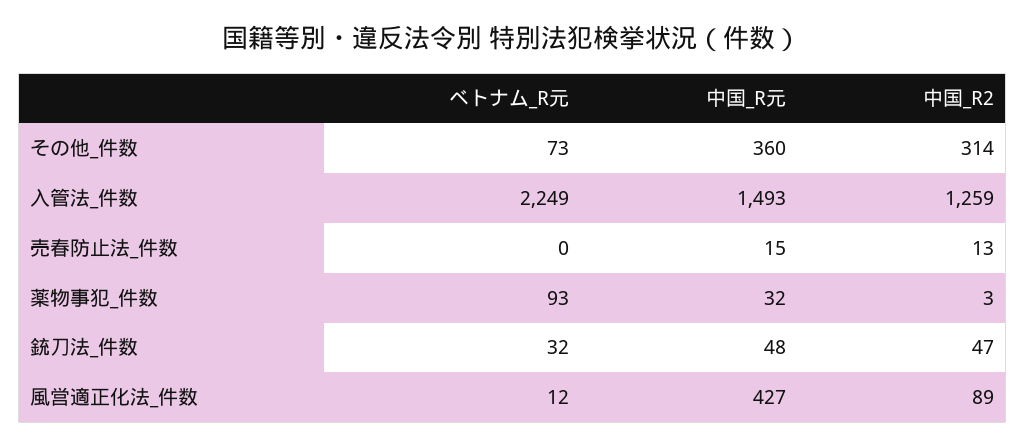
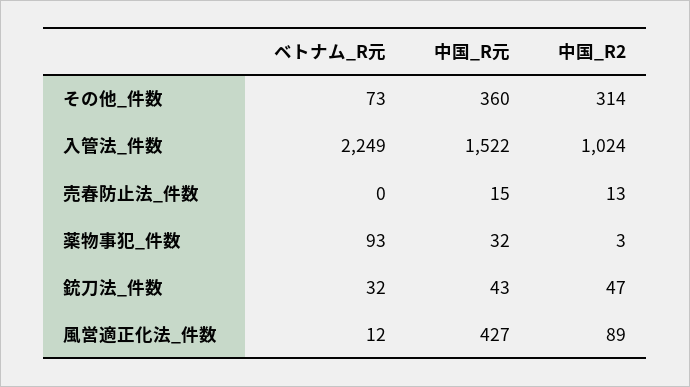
  {
    "ベトナム_R元": {
      "その他_件数": 73,
      "入管法_件数": 2249,
      "売春防止法_件数": 0,
      "薬物事犯_件数": 93,
      "銃刀法_件数": 32,
      "風営適正化法_件数": 12
    },
    "中国_R元": {
      "その他_件数": 360,
-     "入管法_件数": 1493,
+     "入管法_件数": 1522,
      "売春防止法_件数": 15,
      "薬物事犯_件数": 32,
-     "銃刀法_件数": 48,
+     "銃刀法_件数": 43,
      "風営適正化法_件数": 427
    },
    "中国_R2": {
      "その他_件数": 314,
-     "入管法_件数": 1259,
+     "入管法_件数": 1024,
      "売春防止法_件数": 13,
      "薬物事犯_件数": 3,
      "銃刀法_件数": 47,
      "風営適正化法_件数": 89
    }
  }

